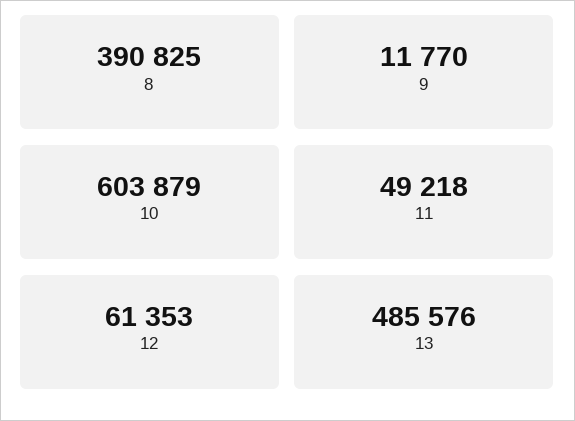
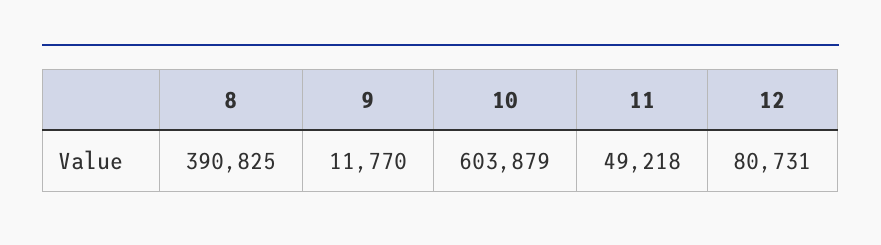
  {
    "8": 390825,
    "9": 11770,
    "10": 603879,
    "11": 49218,
-   "12": 61353,
+   "12": 80731
-   "13": 485576
  }

